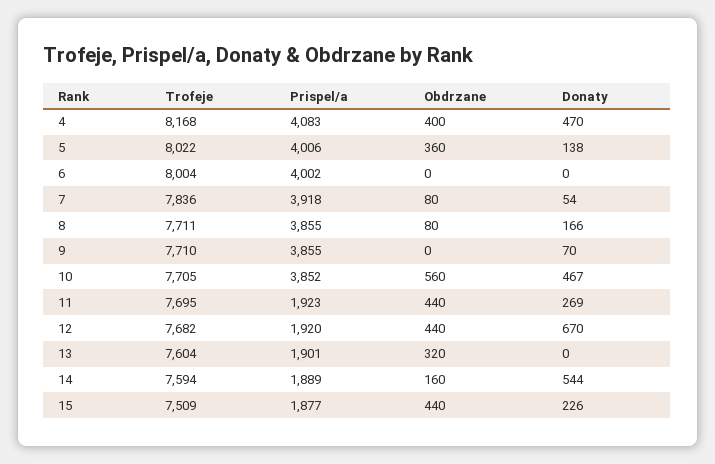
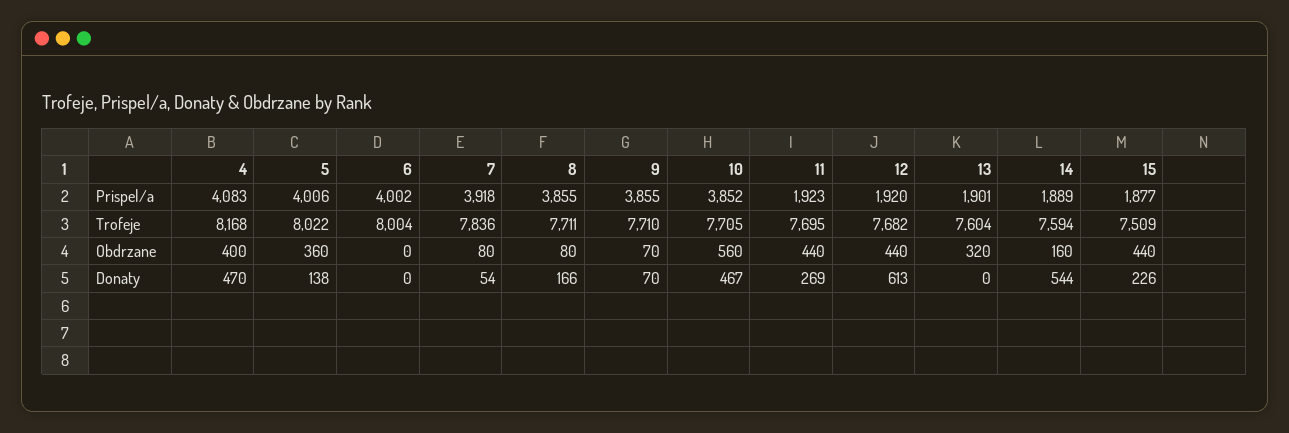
  {
    "Trofeje": {
      "4": 8168,
      "5": 8022,
      "6": 8004,
      "7": 7836,
      "8": 7711,
      "9": 7710,
      "10": 7705,
      "11": 7695,
      "12": 7682,
      "13": 7604,
      "14": 7594,
      "15": 7509
    },
    "Prispel/a": {
      "4": 4083,
      "5": 4006,
      "6": 4002,
      "7": 3918,
      "8": 3855,
      "9": 3855,
      "10": 3852,
      "11": 1923,
      "12": 1920,
      "13": 1901,
      "14": 1889,
      "15": 1877
    },
    "Obdrzane": {
      "4": 400,
      "5": 360,
      "6": 0,
      "7": 80,
      "8": 80,
-     "9": 0,
+     "9": 70,
      "10": 560,
      "11": 440,
      "12": 440,
      "13": 320,
      "14": 160,
      "15": 440
    },
    "Donaty": {
      "4": 470,
      "5": 138,
      "6": 0,
      "7": 54,
      "8": 166,
      "9": 70,
      "10": 467,
      "11": 269,
-     "12": 670,
+     "12": 613,
      "13": 0,
      "14": 544,
      "15": 226
    }
  }

